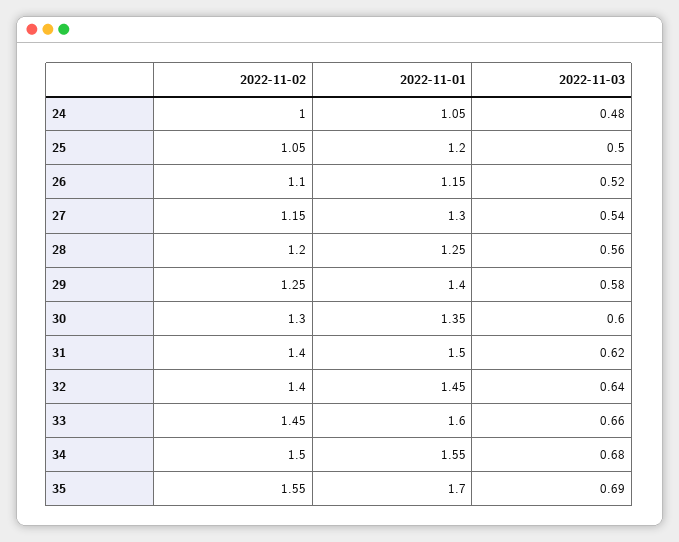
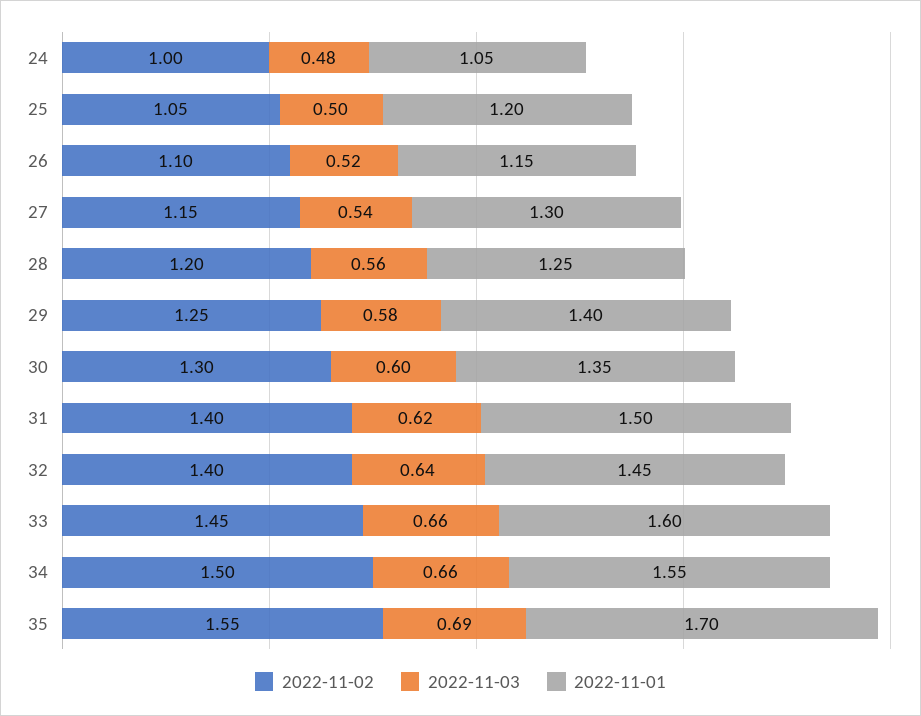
  {
    "2022-11-02": {
      "24": 1,
      "25": 1.05,
      "26": 1.1,
      "27": 1.15,
      "28": 1.2,
      "29": 1.25,
      "30": 1.3,
      "31": 1.4,
      "32": 1.4,
      "33": 1.45,
      "34": 1.5,
      "35": 1.55
    },
    "2022-11-01": {
      "24": 1.05,
      "25": 1.2,
      "26": 1.15,
      "27": 1.3,
      "28": 1.25,
      "29": 1.4,
      "30": 1.35,
      "31": 1.5,
      "32": 1.45,
      "33": 1.6,
      "34": 1.55,
      "35": 1.7
    },
    "2022-11-03": {
      "24": 0.48,
      "25": 0.5,
      "26": 0.52,
      "27": 0.54,
      "28": 0.56,
      "29": 0.58,
      "30": 0.6,
      "31": 0.62,
      "32": 0.64,
      "33": 0.66,
-     "34": 0.68,
+     "34": 0.66,
      "35": 0.69
    }
  }

